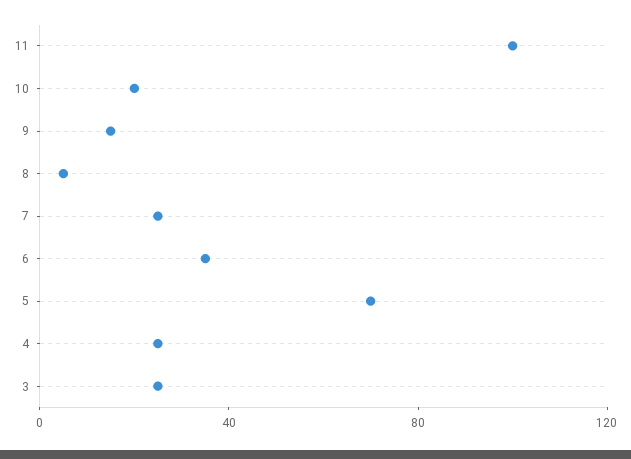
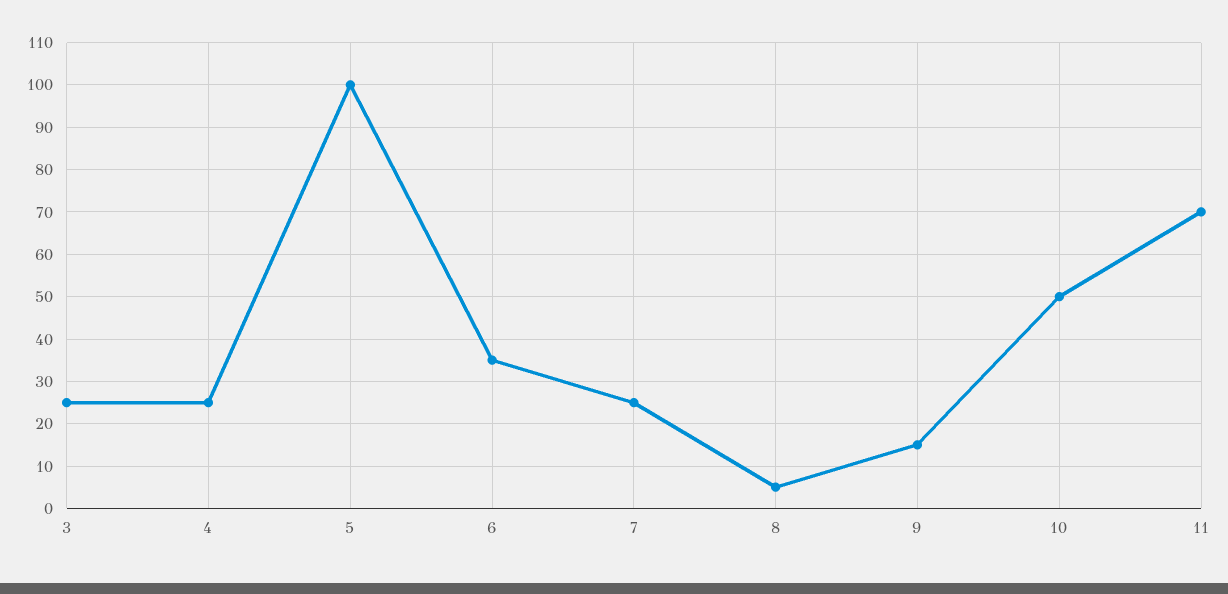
  {
-   "11": 100,
+   "11": 70,
-   "10": 20,
+   "10": 50,
    "9": 15,
    "8": 5,
    "7": 25,
    "6": 35,
-   "5": 70,
+   "5": 100,
    "4": 25,
    "3": 25
  }

